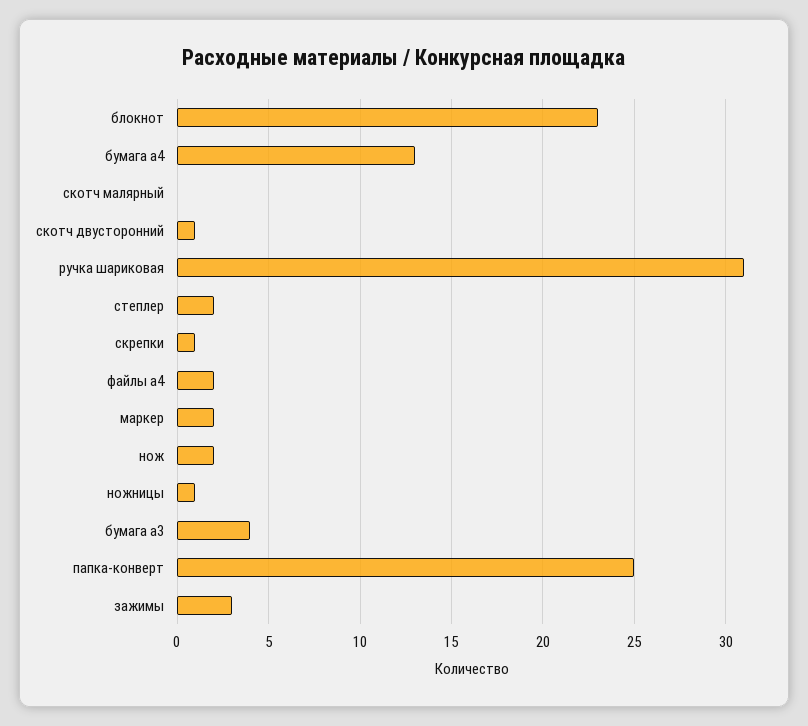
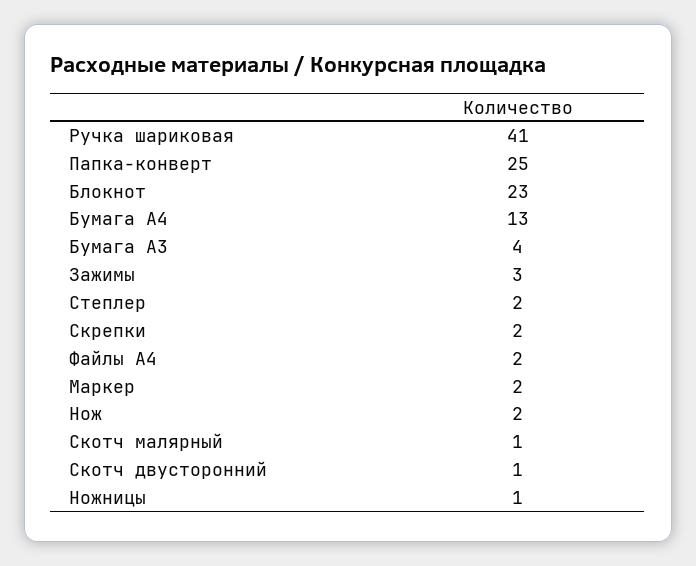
  {
    "блокнот": 23,
    "бумага а4": 13,
-   "скотч малярный": 0,
+   "скотч малярный": 1,
    "скотч двусторонний": 1,
-   "ручка шариковая": 31,
+   "ручка шариковая": 41,
    "степлер": 2,
-   "скрепки": 1,
+   "скрепки": 2,
    "файлы а4": 2,
    "маркер": 2,
    "нож": 2,
    "ножницы": 1,
    "бумага а3": 4,
    "папка-конверт": 25,
    "зажимы": 3
  }

